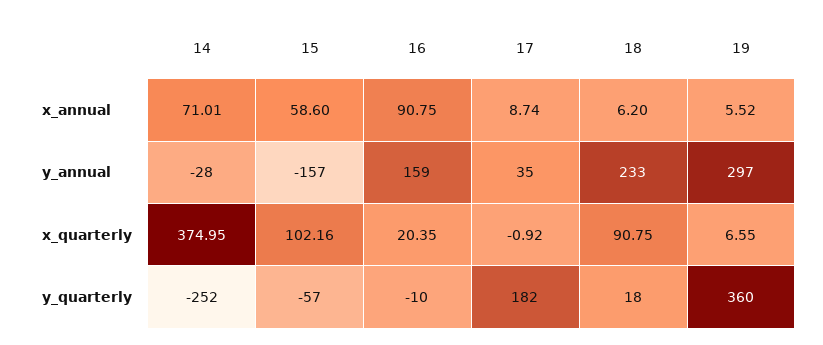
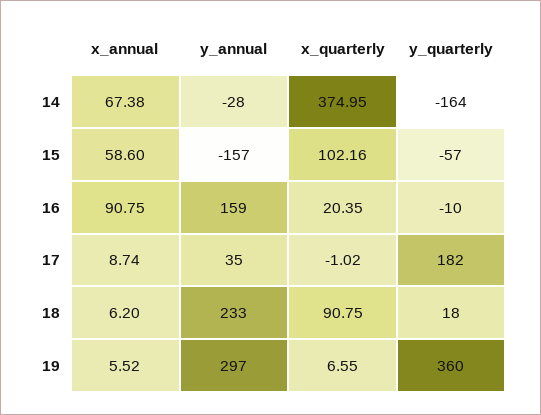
  {
    "14": {
-     "x_annual": 71.01,
+     "x_annual": 67.38,
      "y_annual": -28,
      "x_quarterly": 374.95,
-     "y_quarterly": -252
+     "y_quarterly": -164
    },
    "15": {
      "x_annual": 58.6,
      "y_annual": -157,
      "x_quarterly": 102.16,
      "y_quarterly": -57
    },
    "16": {
      "x_annual": 90.75,
      "y_annual": 159,
      "x_quarterly": 20.35,
      "y_quarterly": -10
    },
    "17": {
      "x_annual": 8.74,
      "y_annual": 35,
-     "x_quarterly": -0.92,
+     "x_quarterly": -1.02,
      "y_quarterly": 182
    },
    "18": {
      "x_annual": 6.2,
      "y_annual": 233,
      "x_quarterly": 90.75,
      "y_quarterly": 18
    },
    "19": {
      "x_annual": 5.52,
      "y_annual": 297,
      "x_quarterly": 6.55,
      "y_quarterly": 360
    }
  }

